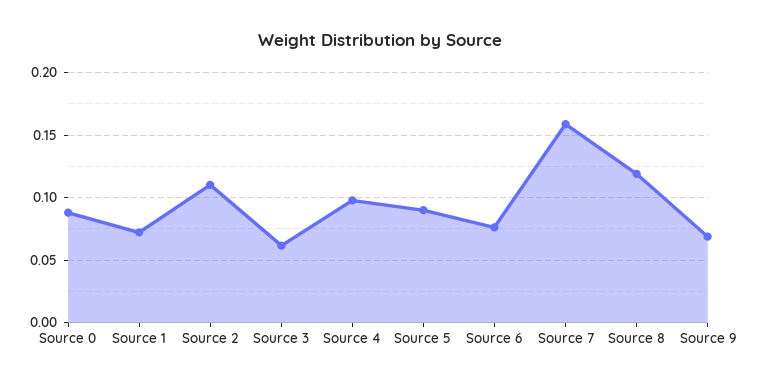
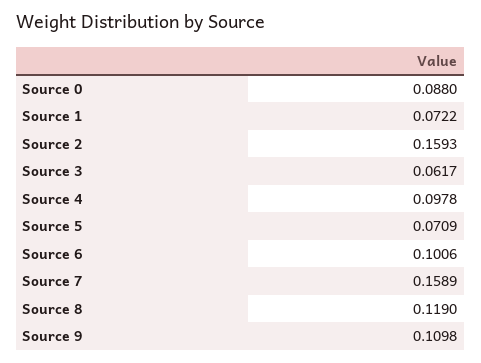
  {
    "Source 0": 0.088,
    "Source 1": 0.0722,
-   "Source 2": 0.11,
+   "Source 2": 0.1593,
    "Source 3": 0.0617,
    "Source 4": 0.0978,
-   "Source 5": 0.09,
+   "Source 5": 0.0709,
-   "Source 6": 0.075,
+   "Source 6": 0.1006,
    "Source 7": 0.1589,
    "Source 8": 0.119,
-   "Source 9": 0.07
+   "Source 9": 0.1098
  }

